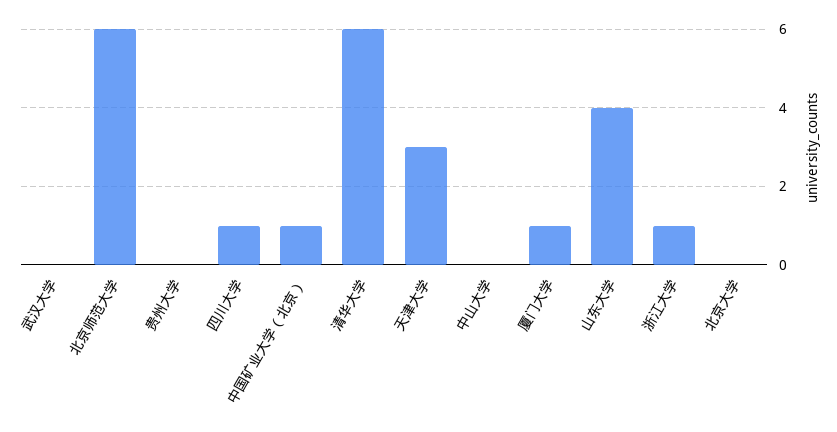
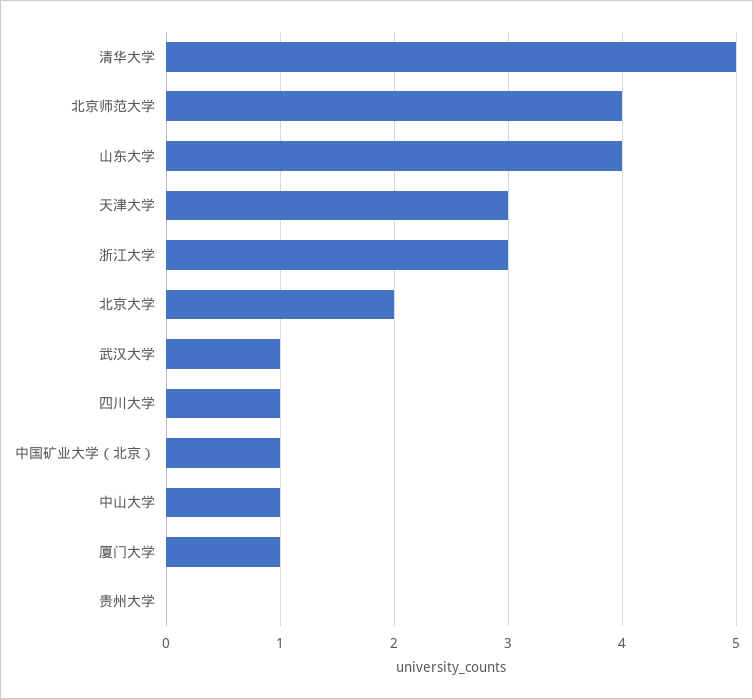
  {
-   "武汉大学": 0,
+   "武汉大学": 1,
-   "北京师范大学": 6,
+   "北京师范大学": 4,
    "贵州大学": 0,
    "四川大学": 1,
    "中国矿业大学（北京）": 1,
-   "清华大学": 6,
+   "清华大学": 5,
    "天津大学": 3,
-   "中山大学": 0,
+   "中山大学": 1,
    "厦门大学": 1,
    "山东大学": 4,
-   "浙江大学": 1,
+   "浙江大学": 3,
-   "北京大学": 0
+   "北京大学": 2
  }

